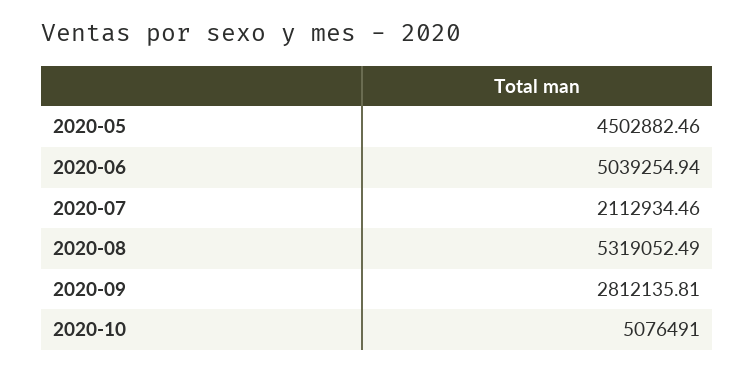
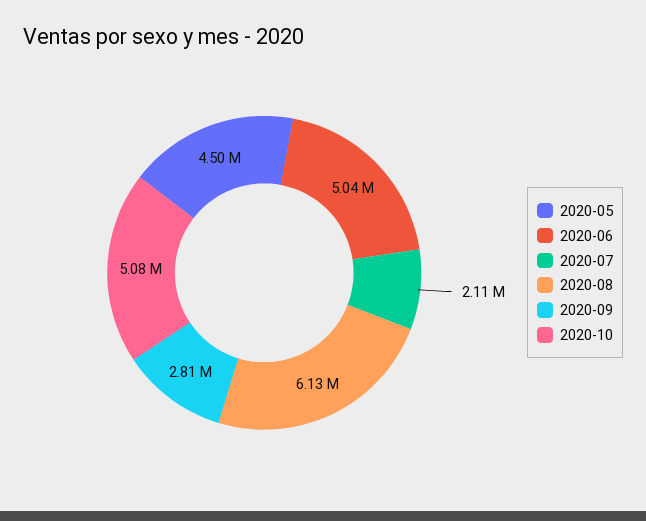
  {
    "2020-05": 4502882.46,
    "2020-06": 5039254.94,
    "2020-07": 2112934.46,
-   "2020-08": 5319052.49,
+   "2020-08": 6130000,
    "2020-09": 2812135.81,
    "2020-10": 5076491
  }

